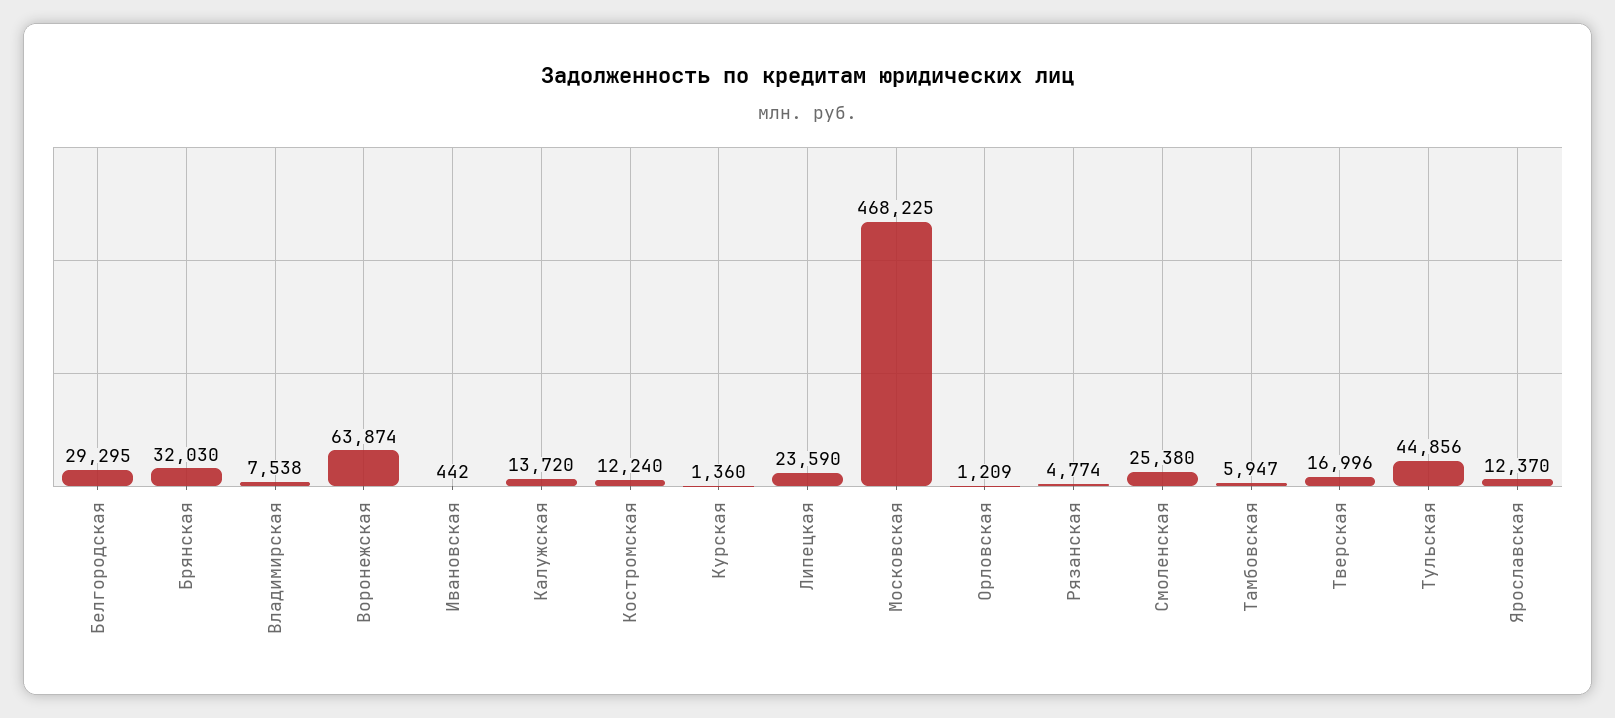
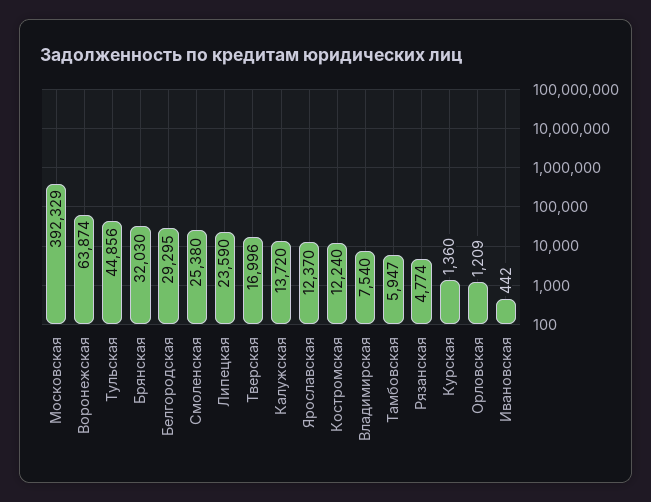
  {
    "Белгородская": 29295,
    "Брянская": 32030,
-   "Владимирская": 7538,
+   "Владимирская": 7540,
    "Воронежская": 63874,
    "Ивановская": 442,
    "Калужская": 13720,
    "Костромская": 12240,
    "Курская": 1360,
    "Липецкая": 23590,
-   "Московская": 468225,
+   "Московская": 392329,
    "Орловская": 1209,
    "Рязанская": 4774,
    "Смоленская": 25380,
    "Тамбовская": 5947,
    "Тверская": 16996,
    "Тульская": 44856,
    "Ярославская": 12370
  }

